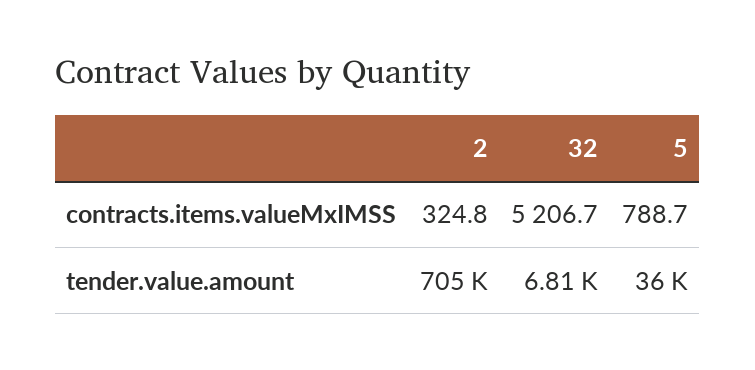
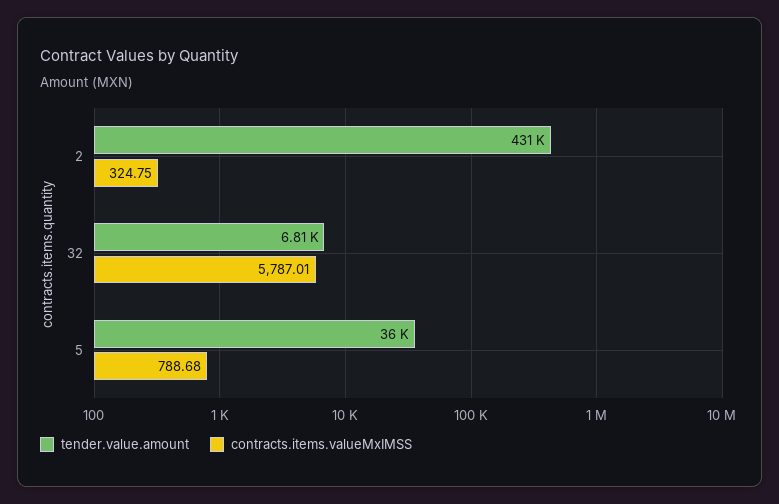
  {
    "contracts.items.valueMxIMSS": {
      "2": 324.75,
-     "32": 5206.7,
+     "32": 5787.01,
      "5": 788.68
    },
    "tender.value.amount": {
-     "2": 705000,
+     "2": 431000,
      "32": 6810,
      "5": 36000
    }
  }

